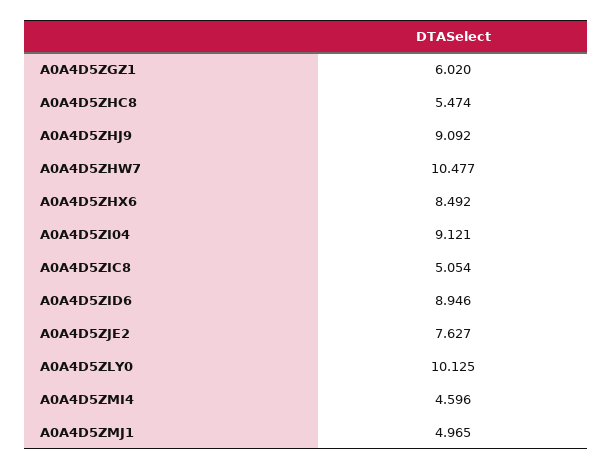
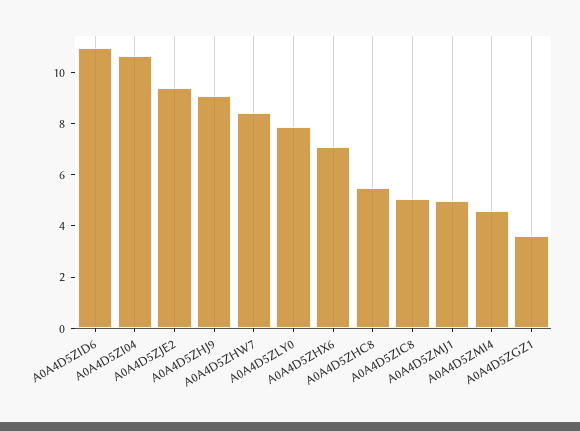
  {
-   "A0A4D5ZGZ1": 6.02,
+   "A0A4D5ZGZ1": 3.5,
    "A0A4D5ZHC8": 5.474,
    "A0A4D5ZHJ9": 9.092,
-   "A0A4D5ZHW7": 10.477,
+   "A0A4D5ZHW7": 8.5,
-   "A0A4D5ZHX6": 8.492,
+   "A0A4D5ZHX6": 7,
-   "A0A4D5ZI04": 9.121,
+   "A0A4D5ZI04": 10.5,
    "A0A4D5ZIC8": 5.054,
-   "A0A4D5ZID6": 8.946,
+   "A0A4D5ZID6": 11,
-   "A0A4D5ZJE2": 7.627,
+   "A0A4D5ZJE2": 9.5,
-   "A0A4D5ZLY0": 10.125,
+   "A0A4D5ZLY0": 8,
    "A0A4D5ZMI4": 4.596,
    "A0A4D5ZMJ1": 4.965
  }

